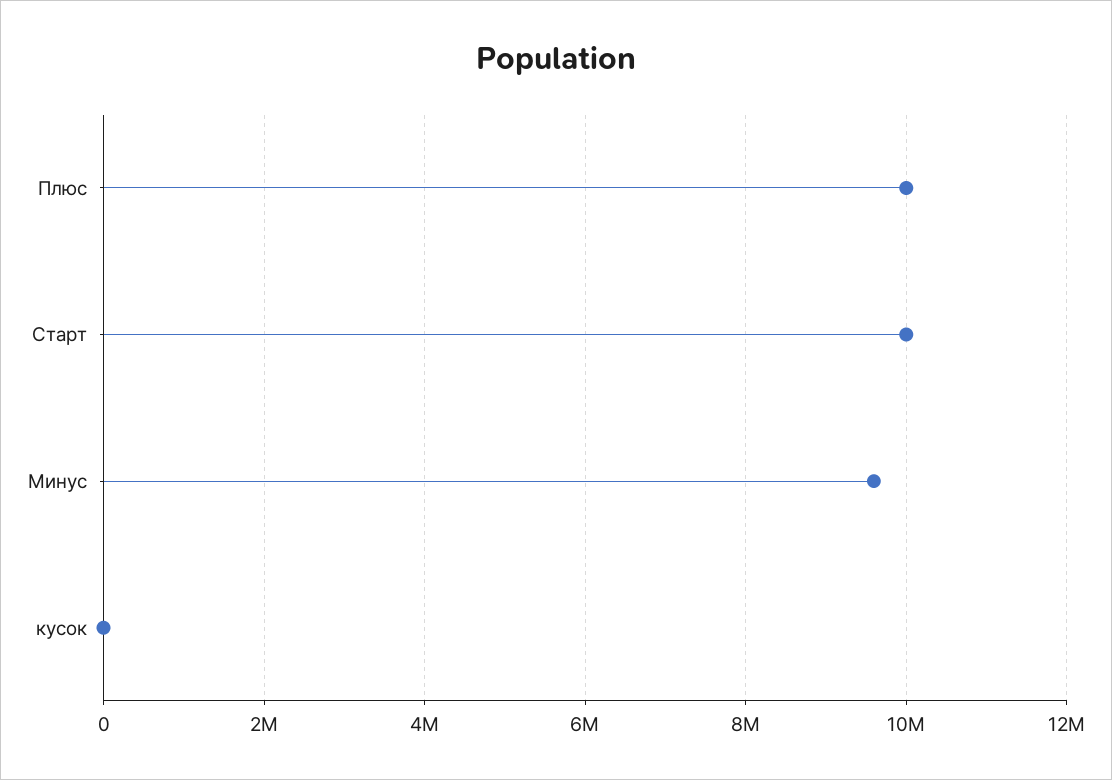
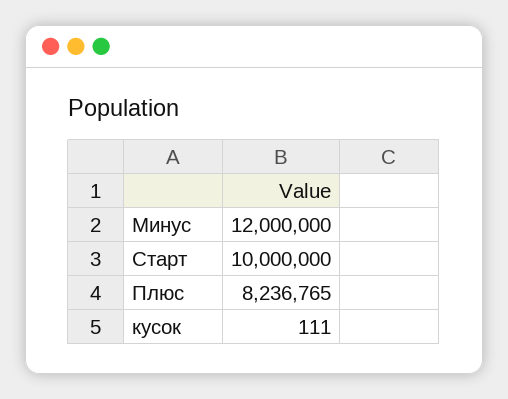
  {
-   "Плюс": 10000000,
+   "Плюс": 8236765,
    "Старт": 10000000,
-   "Минус": 9600000,
+   "Минус": 12000000,
    "кусок": 111
  }

